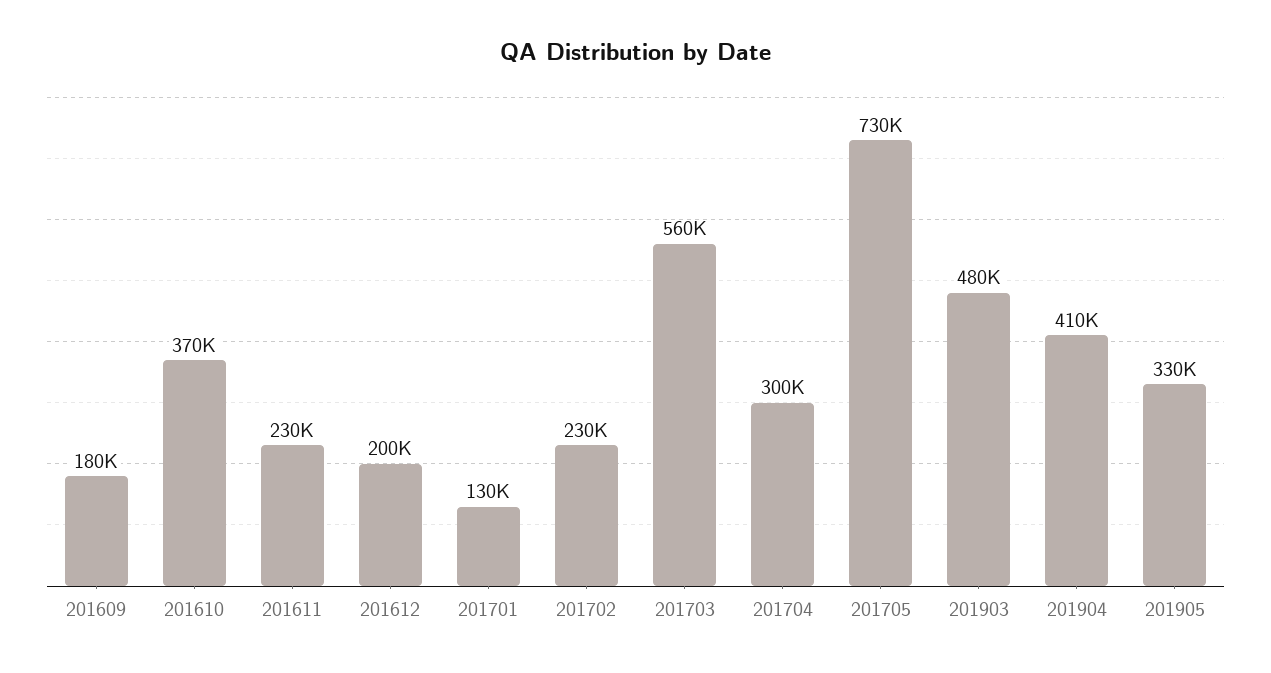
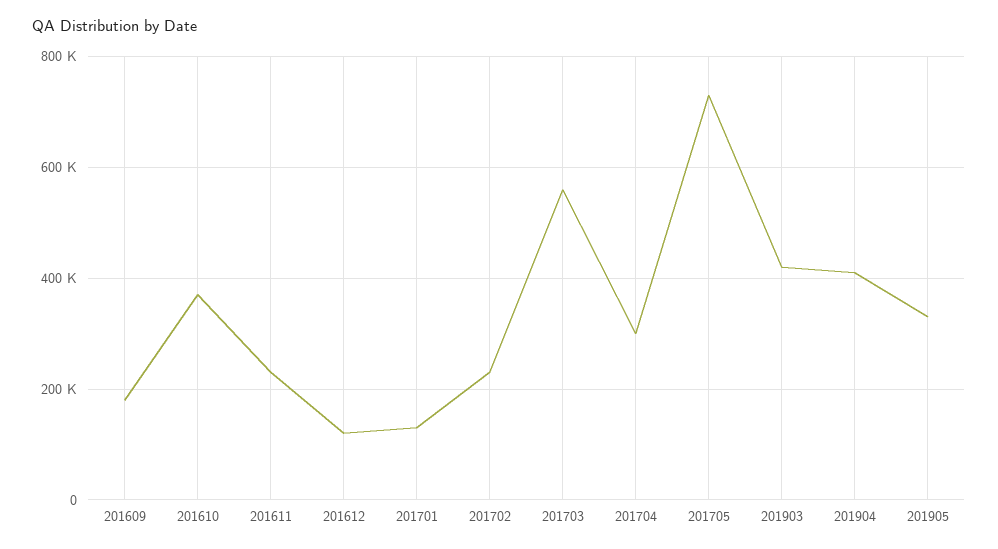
  {
    "201609": 180000,
    "201610": 370000,
    "201611": 230000,
-   "201612": 200000,
+   "201612": 120000,
    "201701": 130000,
    "201702": 230000,
    "201703": 560000,
    "201704": 300000,
    "201705": 730000,
-   "201903": 480000,
+   "201903": 420000,
    "201904": 410000,
    "201905": 330000
  }

